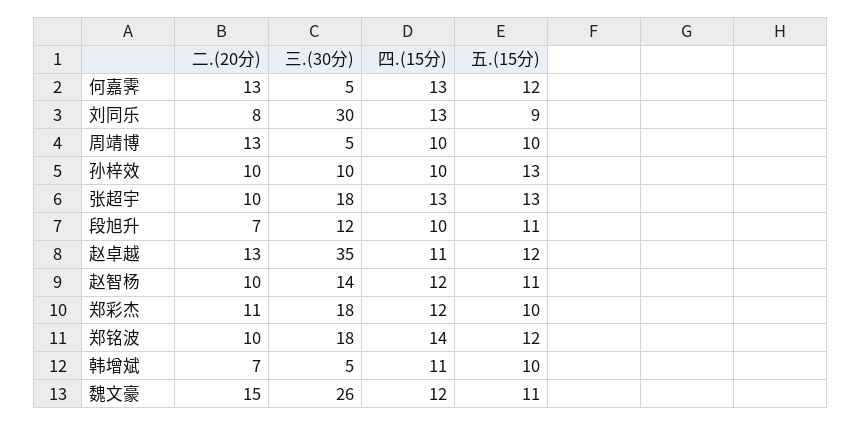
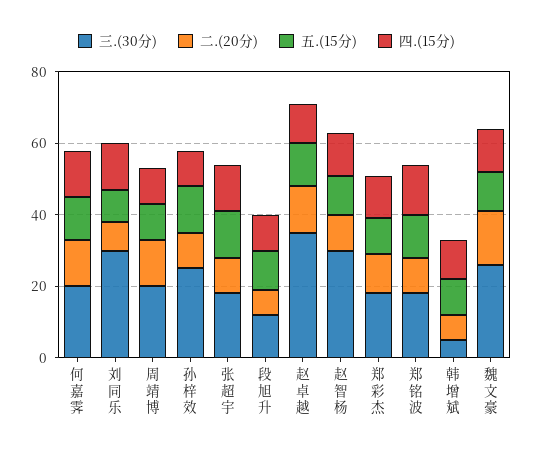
  {
    "二.(20分)": {
      "何嘉霁": 13,
      "刘同乐": 8,
      "周靖博": 13,
      "孙梓效": 10,
      "张超宇": 10,
      "段旭升": 7,
      "赵卓越": 13,
      "赵智杨": 10,
      "郑彩杰": 11,
      "郑铭波": 10,
      "韩增斌": 7,
      "魏文豪": 15
    },
    "三.(30分)": {
-     "何嘉霁": 5,
+     "何嘉霁": 20,
      "刘同乐": 30,
-     "周靖博": 5,
+     "周靖博": 20,
-     "孙梓效": 10,
+     "孙梓效": 25,
      "张超宇": 18,
      "段旭升": 12,
      "赵卓越": 35,
-     "赵智杨": 14,
+     "赵智杨": 30,
      "郑彩杰": 18,
      "郑铭波": 18,
      "韩增斌": 5,
      "魏文豪": 26
    },
    "四.(15分)": {
      "何嘉霁": 13,
      "刘同乐": 13,
      "周靖博": 10,
      "孙梓效": 10,
      "张超宇": 13,
      "段旭升": 10,
      "赵卓越": 11,
      "赵智杨": 12,
      "郑彩杰": 12,
      "郑铭波": 14,
      "韩增斌": 11,
      "魏文豪": 12
    },
    "五.(15分)": {
      "何嘉霁": 12,
      "刘同乐": 9,
      "周靖博": 10,
      "孙梓效": 13,
      "张超宇": 13,
      "段旭升": 11,
      "赵卓越": 12,
      "赵智杨": 11,
      "郑彩杰": 10,
      "郑铭波": 12,
      "韩增斌": 10,
      "魏文豪": 11
    }
  }

